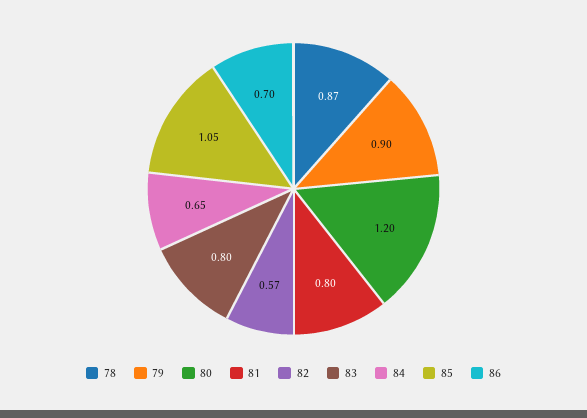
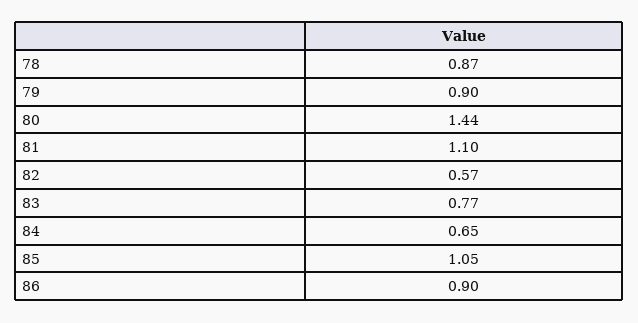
  {
    "78": 0.87,
    "79": 0.9,
-   "80": 1.2,
+   "80": 1.44,
-   "81": 0.8,
+   "81": 1.1,
    "82": 0.57,
-   "83": 0.8,
+   "83": 0.77,
    "84": 0.65,
    "85": 1.05,
-   "86": 0.7
+   "86": 0.9
  }

